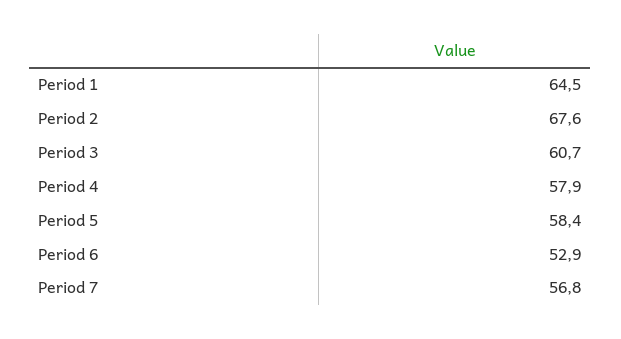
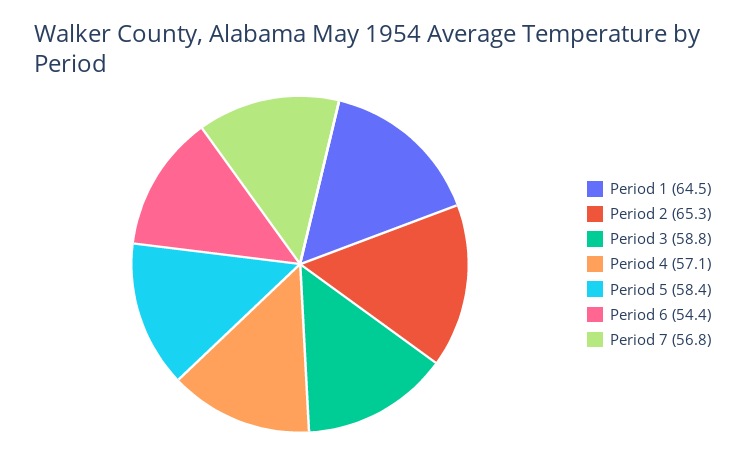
  {
    "Period 1": 64.5,
-   "Period 2": 67.6,
+   "Period 2": 65.3,
-   "Period 3": 60.7,
+   "Period 3": 58.8,
-   "Period 4": 57.9,
+   "Period 4": 57.1,
    "Period 5": 58.4,
-   "Period 6": 52.9,
+   "Period 6": 54.4,
    "Period 7": 56.8
  }

